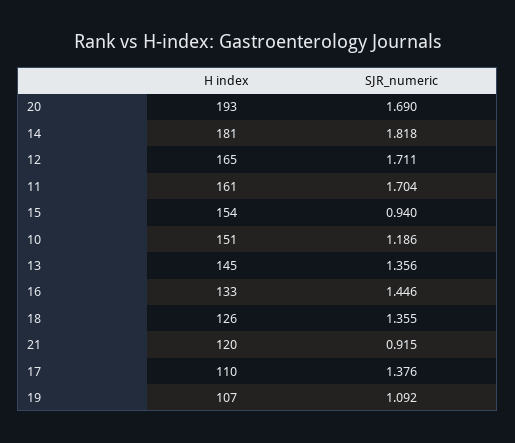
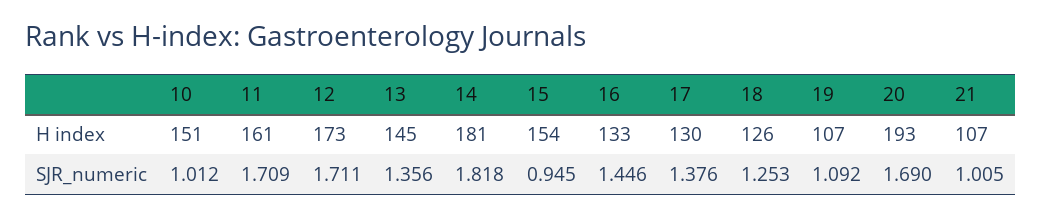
  {
    "H index": {
      "20": 193,
      "14": 181,
-     "12": 165,
+     "12": 173,
      "11": 161,
      "15": 154,
      "10": 151,
      "13": 145,
      "16": 133,
      "18": 126,
-     "21": 120,
+     "21": 107,
-     "17": 110,
+     "17": 130,
      "19": 107
    },
    "SJR_numeric": {
      "20": 1.69,
      "14": 1.818,
      "12": 1.711,
-     "11": 1.704,
+     "11": 1.709,
-     "15": 0.94,
+     "15": 0.945,
-     "10": 1.186,
+     "10": 1.012,
      "13": 1.356,
      "16": 1.446,
-     "18": 1.355,
+     "18": 1.253,
-     "21": 0.915,
+     "21": 1.005,
      "17": 1.376,
      "19": 1.092
    }
  }

